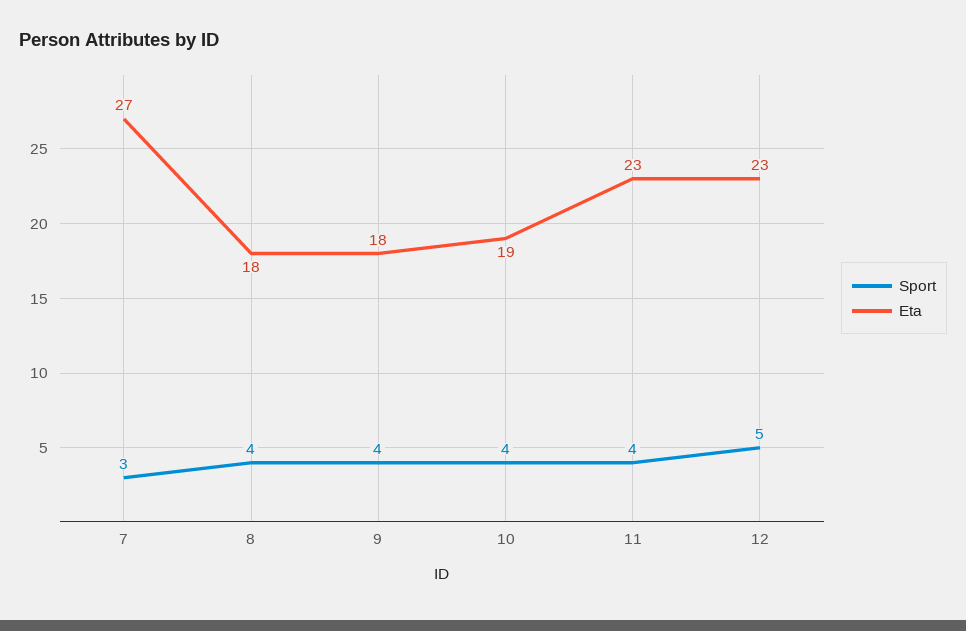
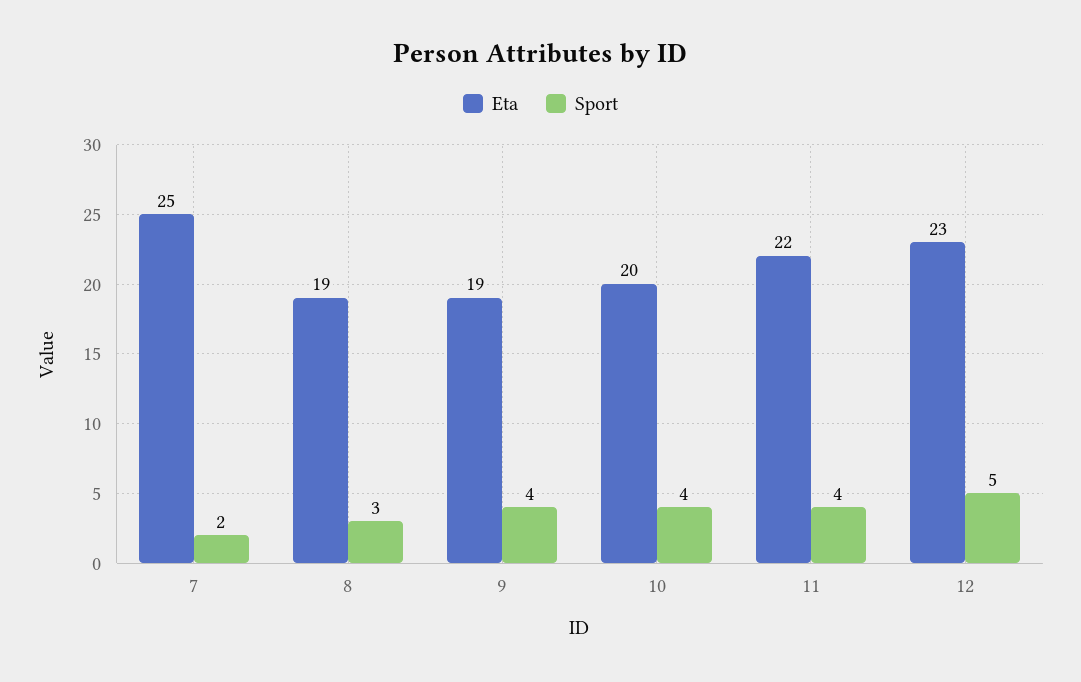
  {
    "Sport": {
-     "7": 3,
+     "7": 2,
-     "8": 4,
+     "8": 3,
      "9": 4,
      "10": 4,
      "11": 4,
      "12": 5
    },
    "Eta": {
-     "7": 27,
+     "7": 25,
-     "8": 18,
+     "8": 19,
-     "9": 18,
+     "9": 19,
-     "10": 19,
+     "10": 20,
-     "11": 23,
+     "11": 22,
      "12": 23
    }
  }

